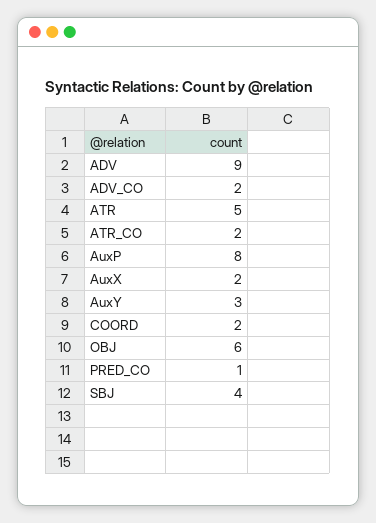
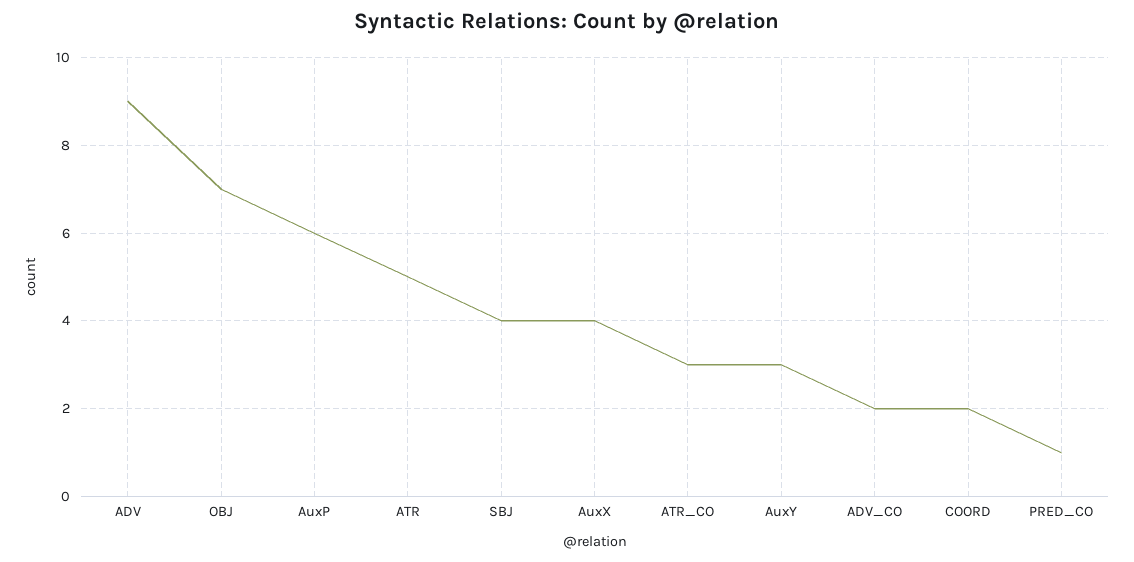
  {
    "ADV": 9,
    "ADV_CO": 2,
    "ATR": 5,
-   "ATR_CO": 2,
+   "ATR_CO": 3,
-   "AuxP": 8,
+   "AuxP": 6,
-   "AuxX": 2,
+   "AuxX": 4,
    "AuxY": 3,
    "COORD": 2,
-   "OBJ": 6,
+   "OBJ": 7,
    "PRED_CO": 1,
    "SBJ": 4
  }

